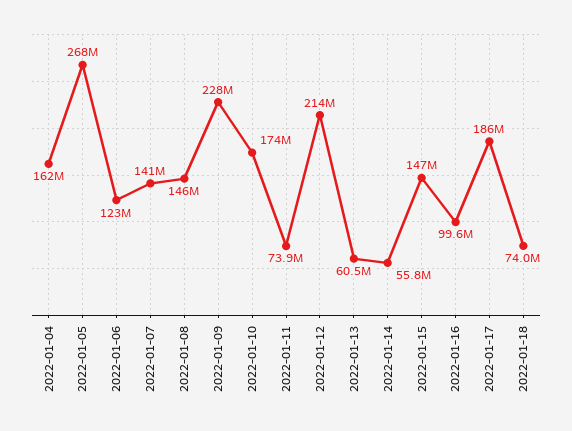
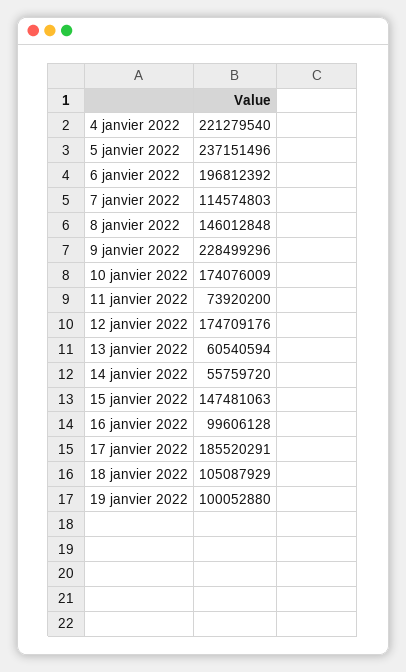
  {
-   "2022-01-04": 162000000,
+   "2022-01-04": 221279540,
-   "2022-01-05": 268000000,
+   "2022-01-05": 237151496,
-   "2022-01-06": 123000000,
+   "2022-01-06": 196812392,
-   "2022-01-07": 141000000,
+   "2022-01-07": 114574803,
    "2022-01-08": 146012848,
    "2022-01-09": 228499296,
    "2022-01-10": 174076009,
    "2022-01-11": 73920200,
-   "2022-01-12": 214000000,
+   "2022-01-12": 174709176,
    "2022-01-13": 60540594,
    "2022-01-14": 55759720,
    "2022-01-15": 147481063,
    "2022-01-16": 99606128,
    "2022-01-17": 185520291,
-   "2022-01-18": 74000000
+   "2022-01-18": 105087929,
+   "19 janvier 2022": 100052880
  }

